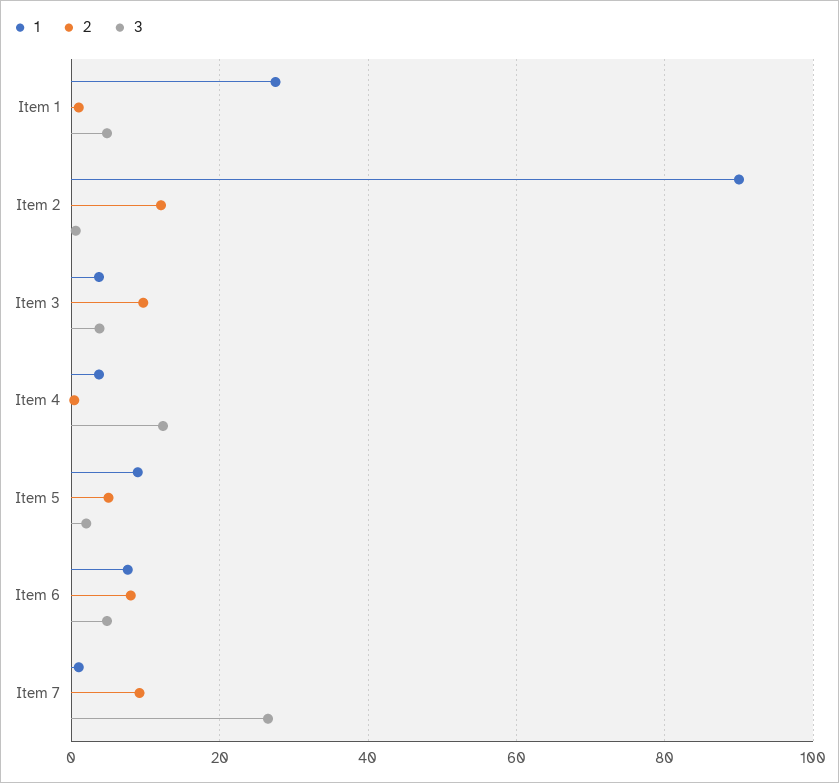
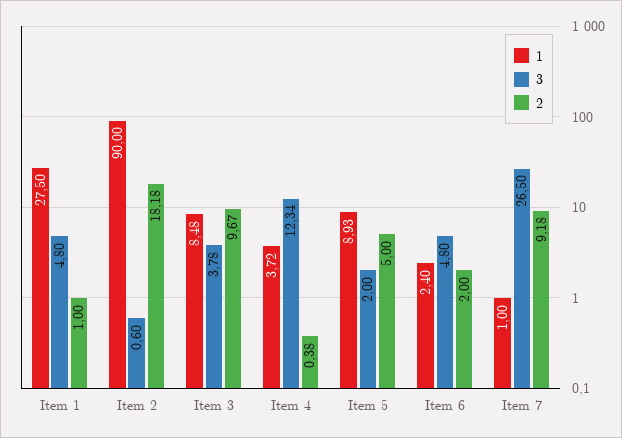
  {
    "1": {
      "Item 1": 27.5,
      "Item 2": 90,
-     "Item 3": 4,
+     "Item 3": 8.48,
      "Item 4": 3.72,
      "Item 5": 8.93,
-     "Item 6": 8,
+     "Item 6": 2.4,
      "Item 7": 1
    },
    "2": {
      "Item 1": 1,
-     "Item 2": 12,
+     "Item 2": 18.18,
      "Item 3": 9.67,
      "Item 4": 0.38,
      "Item 5": 5,
-     "Item 6": 8,
+     "Item 6": 2,
      "Item 7": 9.18
    },
    "3": {
      "Item 1": 4.8,
      "Item 2": 0.6,
      "Item 3": 3.78,
      "Item 4": 12.34,
      "Item 5": 2,
      "Item 6": 4.8,
      "Item 7": 26.5
    }
  }

